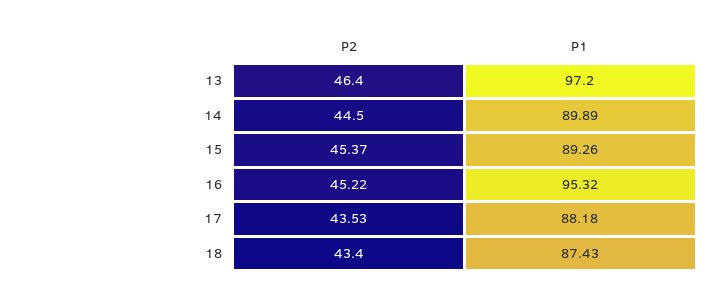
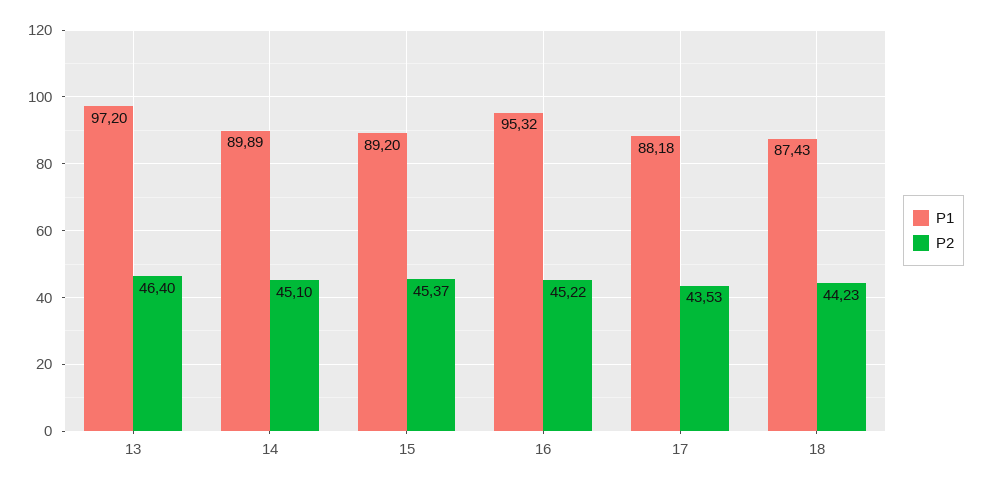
  {
    "P2": {
      "13": 46.4,
-     "14": 44.5,
+     "14": 45.1,
      "15": 45.37,
      "16": 45.22,
      "17": 43.53,
-     "18": 43.4
+     "18": 44.23
    },
    "P1": {
      "13": 97.2,
      "14": 89.89,
-     "15": 89.26,
+     "15": 89.2,
      "16": 95.32,
      "17": 88.18,
      "18": 87.43
    }
  }

